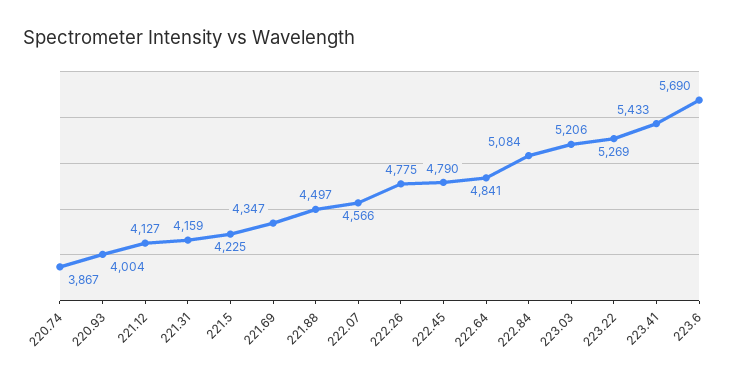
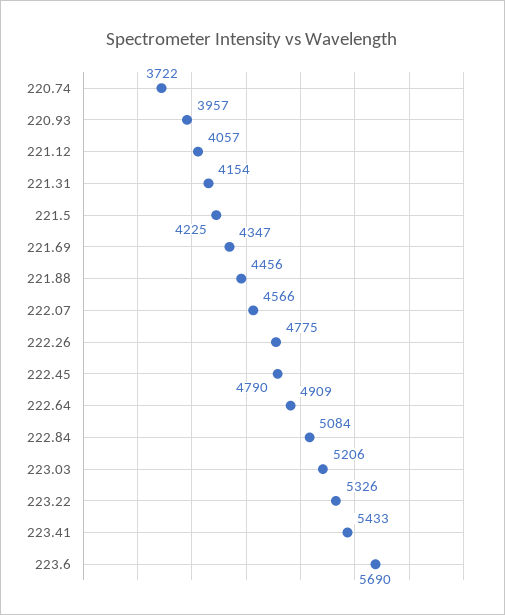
  {
-   "220.74": 3867,
+   "220.74": 3722,
-   "220.93": 4004,
+   "220.93": 3957,
-   "221.12": 4127,
+   "221.12": 4057,
-   "221.31": 4159,
+   "221.31": 4154,
    "221.5": 4225,
    "221.69": 4347,
-   "221.88": 4497,
+   "221.88": 4456,
    "222.07": 4566,
    "222.26": 4775,
    "222.45": 4790,
-   "222.64": 4841,
+   "222.64": 4909,
    "222.84": 5084,
    "223.03": 5206,
-   "223.22": 5269,
+   "223.22": 5326,
    "223.41": 5433,
    "223.6": 5690
  }

